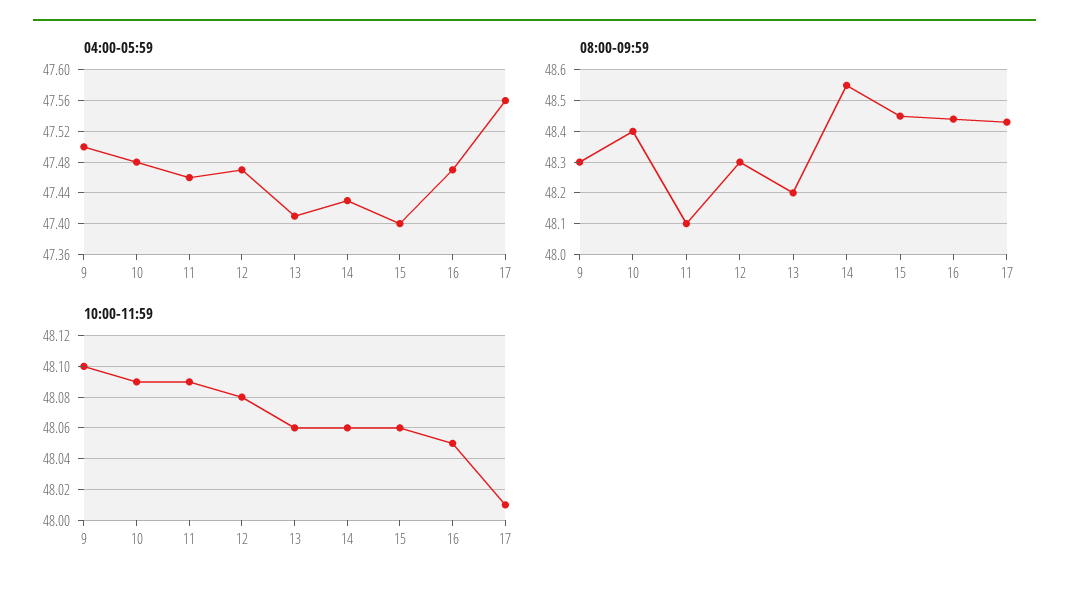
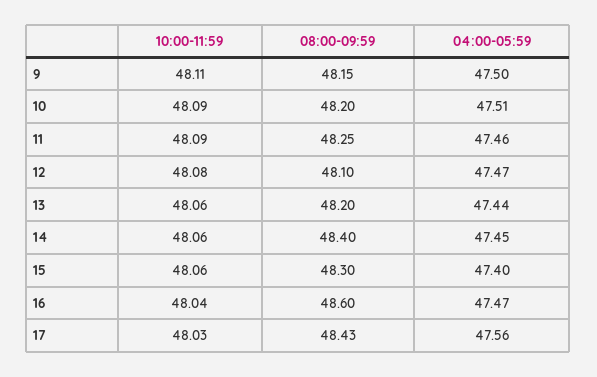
  {
    "04:00-05:59": {
      "9": 47.5,
-     "10": 47.48,
+     "10": 47.51,
      "11": 47.46,
      "12": 47.47,
-     "13": 47.41,
+     "13": 47.44,
-     "14": 47.43,
+     "14": 47.45,
      "15": 47.4,
      "16": 47.47,
      "17": 47.56
    },
    "08:00-09:59": {
-     "9": 48.3,
+     "9": 48.15,
-     "10": 48.4,
+     "10": 48.2,
-     "11": 48.1,
+     "11": 48.25,
-     "12": 48.3,
+     "12": 48.1,
      "13": 48.2,
-     "14": 48.55,
+     "14": 48.4,
-     "15": 48.45,
+     "15": 48.3,
-     "16": 48.45,
+     "16": 48.6,
      "17": 48.43
    },
    "10:00-11:59": {
-     "9": 48.1,
+     "9": 48.11,
      "10": 48.09,
      "11": 48.09,
      "12": 48.08,
      "13": 48.06,
      "14": 48.06,
      "15": 48.06,
-     "16": 48.05,
+     "16": 48.04,
-     "17": 48.01
+     "17": 48.03
    }
  }

